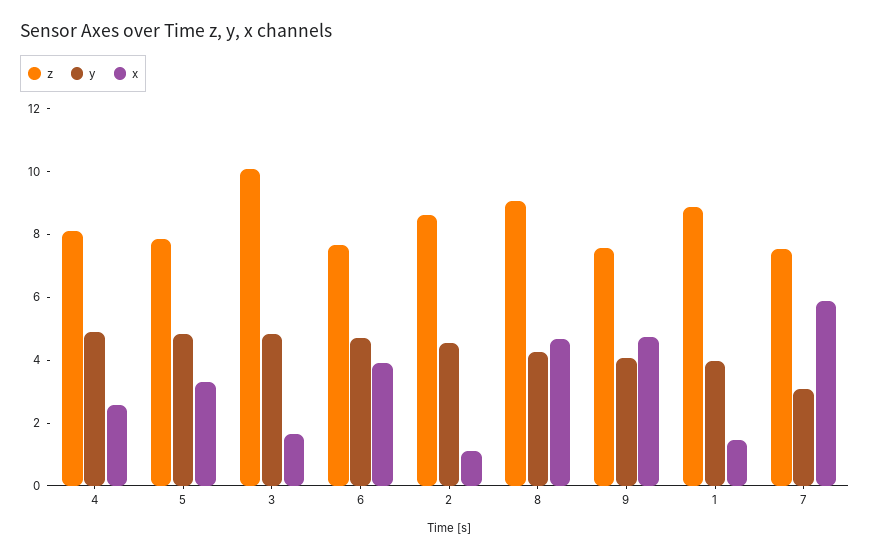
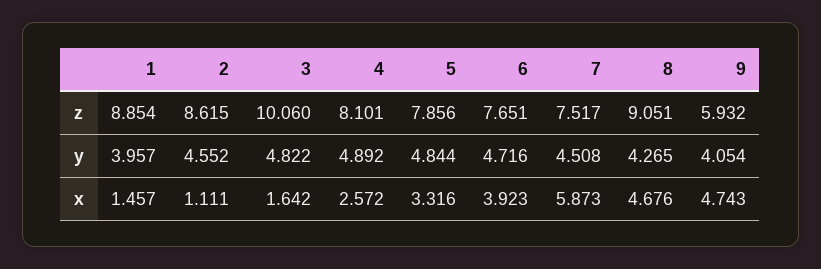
  {
    "z": {
      "4": 8.101,
      "5": 7.856,
      "3": 10.06,
      "6": 7.651,
      "2": 8.615,
      "8": 9.051,
-     "9": 7.5,
+     "9": 5.932,
      "1": 8.854,
      "7": 7.517
    },
    "y": {
      "4": 4.892,
      "5": 4.844,
      "3": 4.822,
      "6": 4.716,
      "2": 4.552,
      "8": 4.265,
      "9": 4.054,
      "1": 3.957,
-     "7": 3
+     "7": 4.508
    },
    "x": {
      "4": 2.572,
      "5": 3.316,
      "3": 1.642,
      "6": 3.923,
      "2": 1.111,
      "8": 4.676,
      "9": 4.743,
      "1": 1.457,
      "7": 5.873
    }
  }

